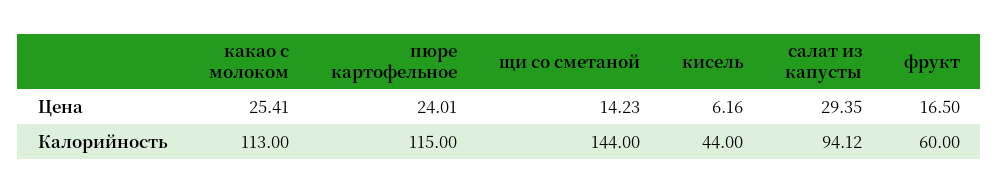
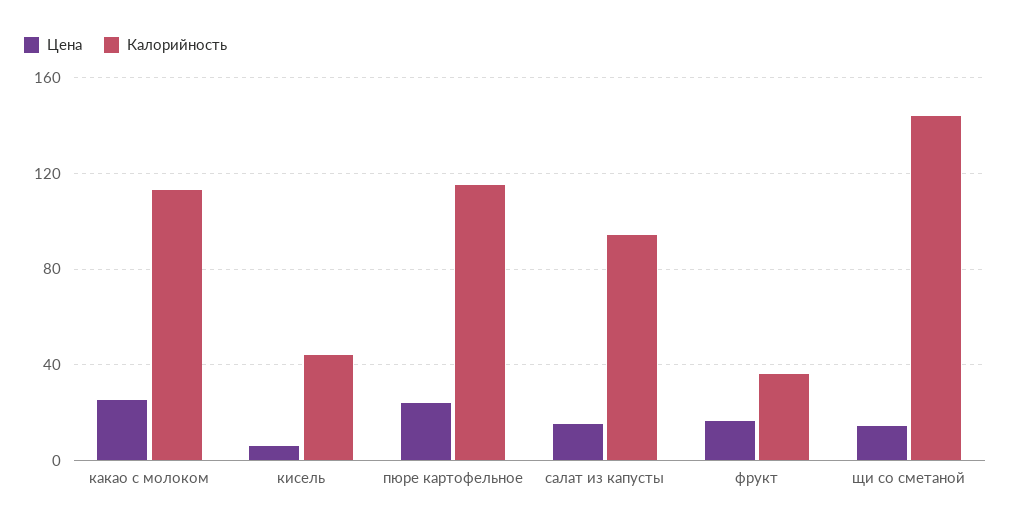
  {
    "Цена": {
      "какао с молоком": 25.41,
      "пюре картофельное": 24.01,
      "щи со сметаной": 14.23,
      "кисель": 6.16,
-     "салат из капусты": 29.35,
+     "салат из капусты": 15,
      "фрукт": 16.5
    },
    "Калорийность": {
      "какао с молоком": 113,
      "пюре картофельное": 115,
      "щи со сметаной": 144,
      "кисель": 44,
      "салат из капусты": 94.12,
-     "фрукт": 60
+     "фрукт": 35
    }
  }

